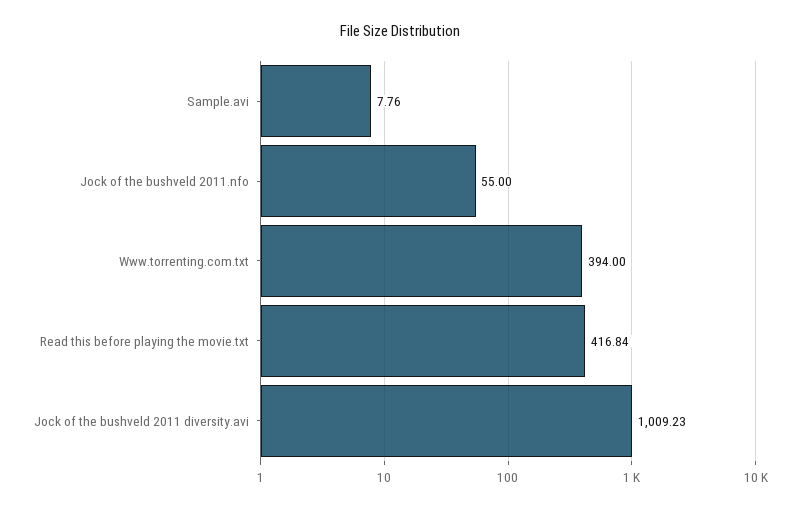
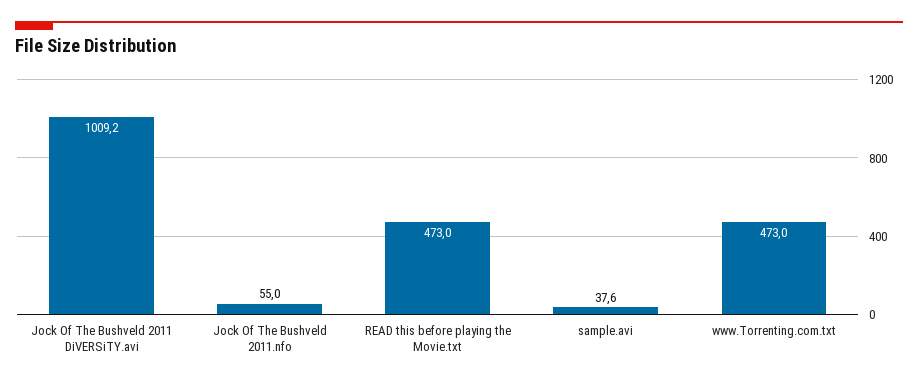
  {
-   "Sample.avi": 7.76,
+   "Sample.avi": 37.6,
    "Jock of the bushveld 2011.nfo": 55,
-   "Www.torrenting.com.txt": 394,
+   "Www.torrenting.com.txt": 473,
-   "Read this before playing the movie.txt": 416.84,
+   "Read this before playing the movie.txt": 473,
    "Jock of the bushveld 2011 diversity.avi": 1009.23
  }

